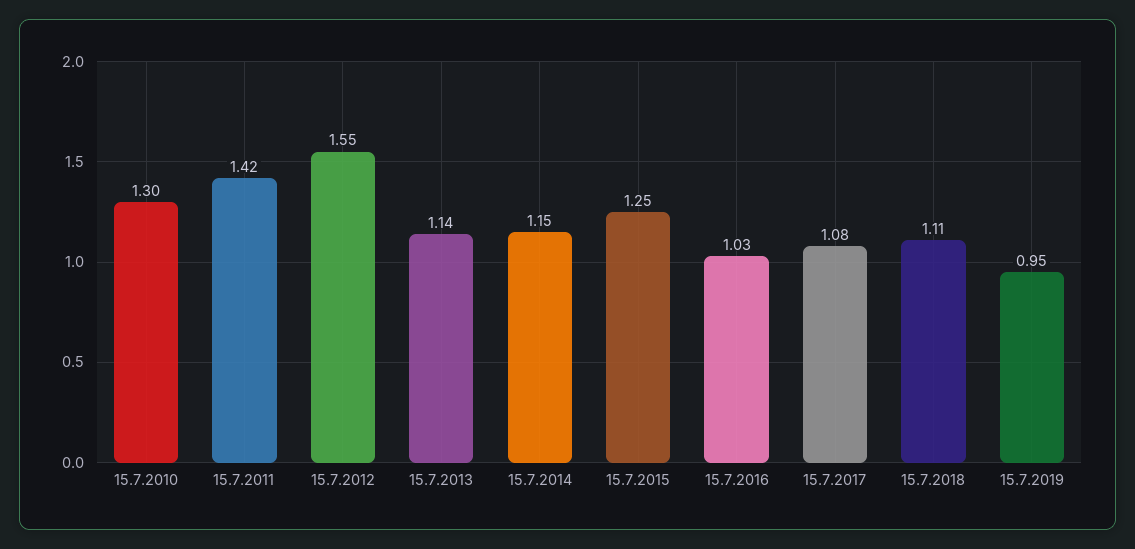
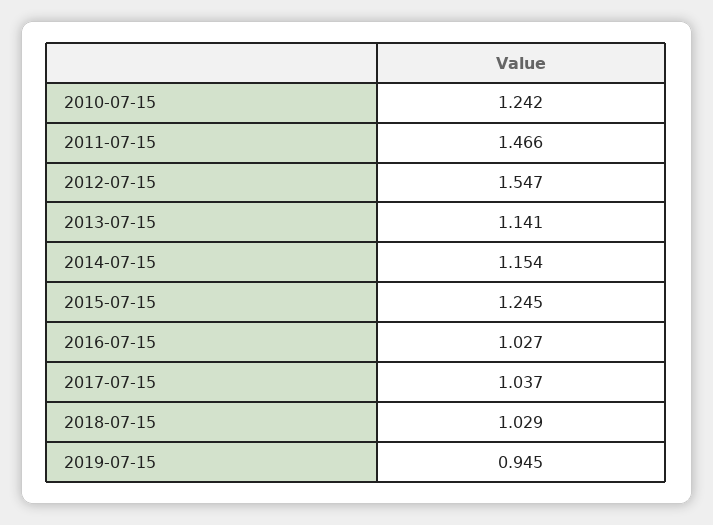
  {
-   "15.7.2010": 1.3,
+   "15.7.2010": 1.242,
-   "15.7.2011": 1.42,
+   "15.7.2011": 1.466,
    "15.7.2012": 1.547,
    "15.7.2013": 1.141,
    "15.7.2014": 1.154,
    "15.7.2015": 1.245,
    "15.7.2016": 1.027,
-   "15.7.2017": 1.08,
+   "15.7.2017": 1.037,
-   "15.7.2018": 1.11,
+   "15.7.2018": 1.029,
    "15.7.2019": 0.945
  }

